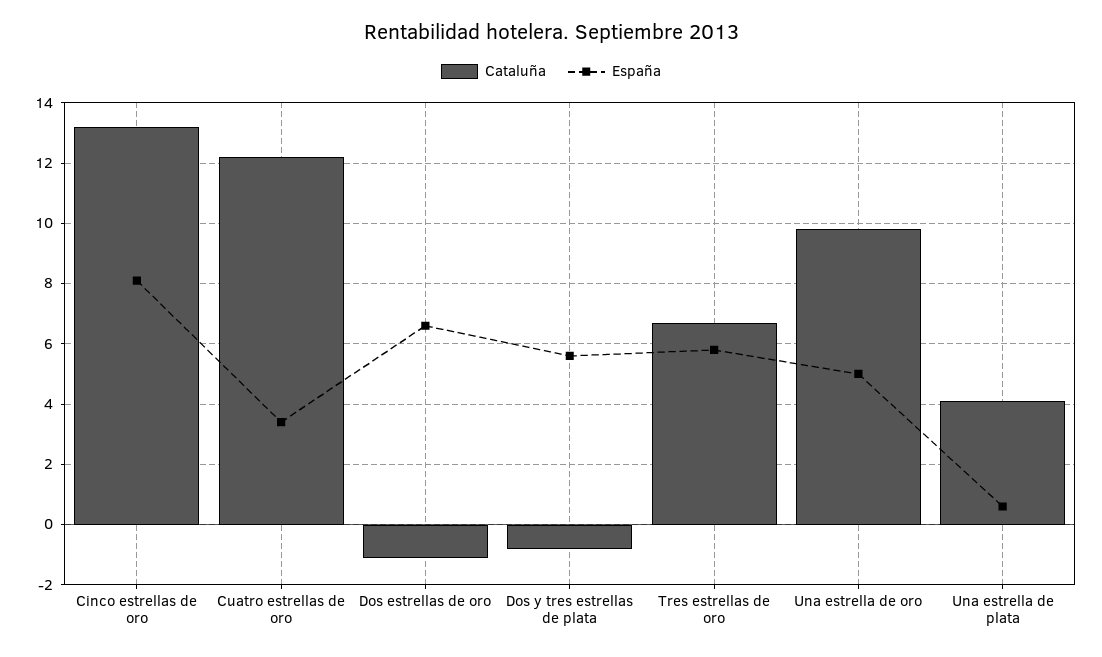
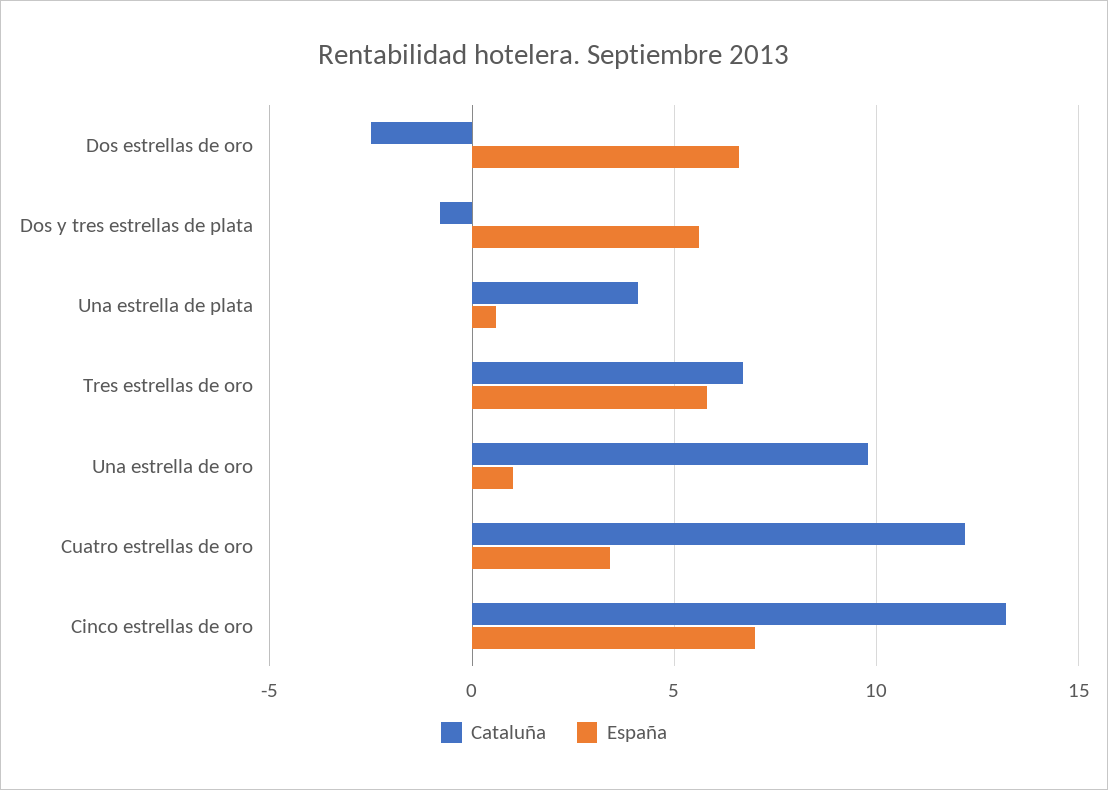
  {
    "Cataluña": {
      "Cinco estrellas de oro": 13,
      "Cuatro estrellas de oro": 12,
-     "Dos estrellas de oro": -1,
+     "Dos estrellas de oro": -2.5,
      "Dos y tres estrellas de plata": -1,
      "Tres estrellas de oro": 6.5,
      "Una estrella de oro": 10,
      "Una estrella de plata": 4
    },
    "España": {
-     "Cinco estrellas de oro": 8,
+     "Cinco estrellas de oro": 7,
      "Cuatro estrellas de oro": 3.5,
      "Dos estrellas de oro": 6.5,
      "Dos y tres estrellas de plata": 5.5,
      "Tres estrellas de oro": 6,
-     "Una estrella de oro": 5,
+     "Una estrella de oro": 1,
      "Una estrella de plata": 0.5
    }
  }

